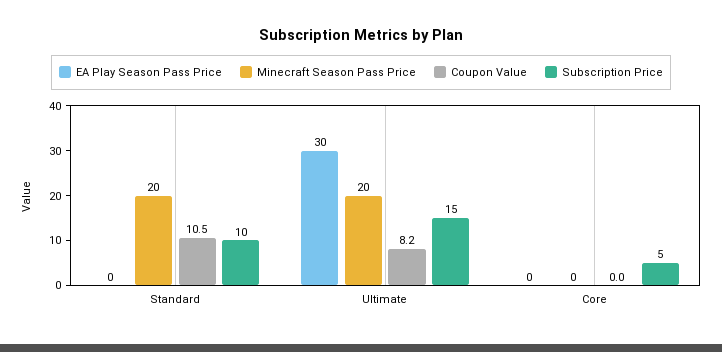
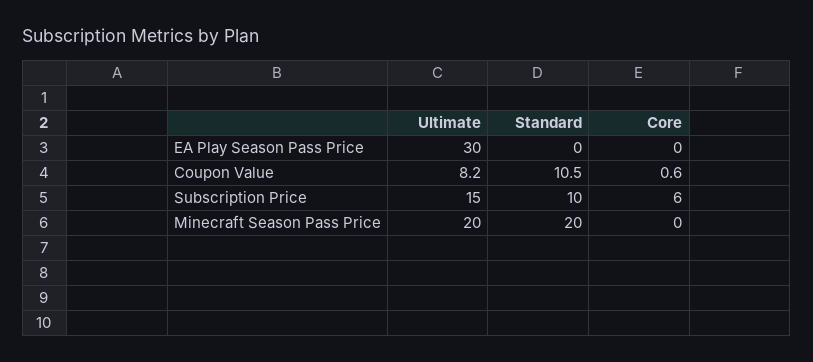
  {
    "EA Play Season Pass Price": {
      "Standard": 0,
      "Ultimate": 30,
      "Core": 0
    },
    "Minecraft Season Pass Price": {
      "Standard": 20,
      "Ultimate": 20,
      "Core": 0
    },
    "Coupon Value": {
      "Standard": 10.5,
      "Ultimate": 8.2,
-     "Core": 0
+     "Core": 0.6
    },
    "Subscription Price": {
      "Standard": 10,
      "Ultimate": 15,
-     "Core": 5
+     "Core": 6
    }
  }

